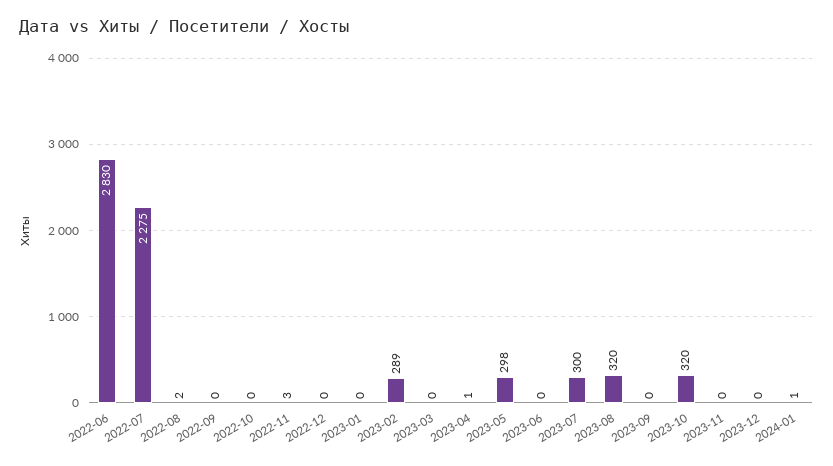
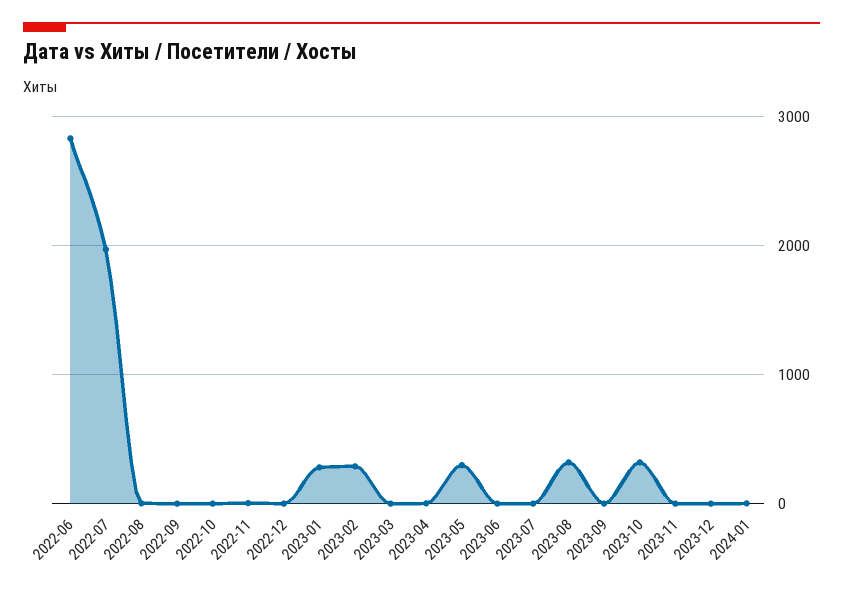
  {
    "2022-06": 2830,
-   "2022-07": 2275,
+   "2022-07": 2000,
    "2022-08": 2,
    "2022-09": 0,
    "2022-10": 0,
    "2022-11": 3,
    "2022-12": 0,
-   "2023-01": 0,
+   "2023-01": 300,
    "2023-02": 289,
    "2023-03": 0,
    "2023-04": 1,
    "2023-05": 298,
    "2023-06": 0,
-   "2023-07": 300,
+   "2023-07": 0,
    "2023-08": 320,
    "2023-09": 0,
    "2023-10": 320,
    "2023-11": 0,
    "2023-12": 0,
    "2024-01": 1
  }

